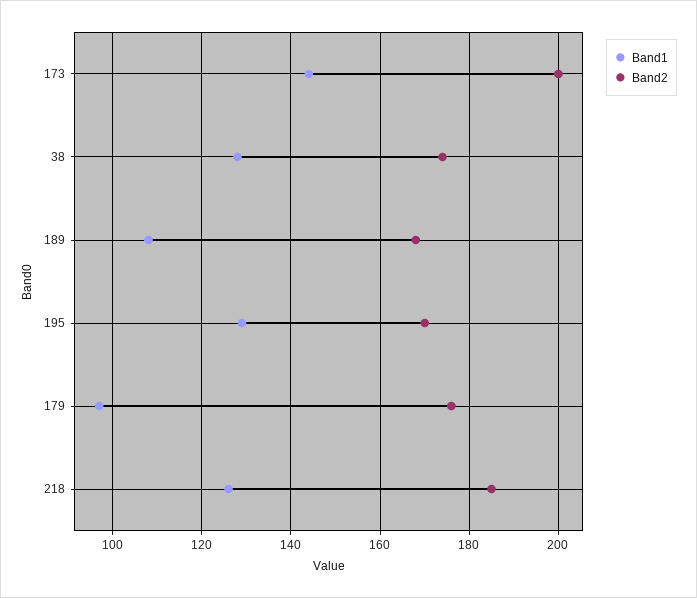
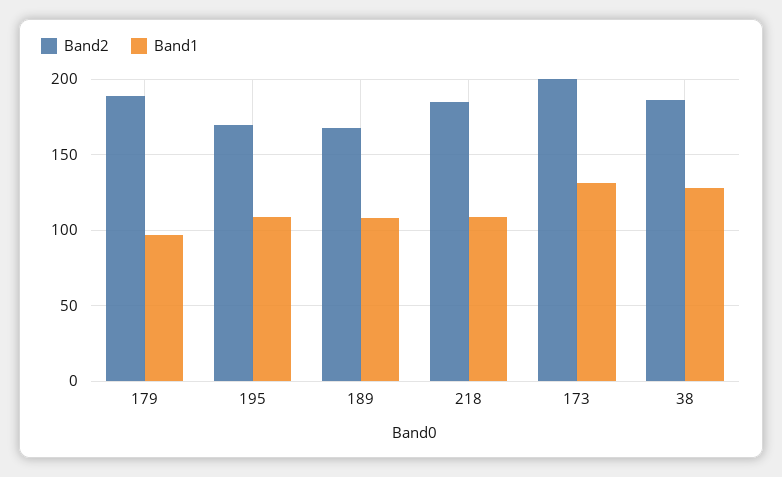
  {
    "Band1": {
-     "173": 145,
+     "173": 130,
      "38": 130,
      "189": 110,
-     "195": 130,
+     "195": 110,
      "179": 95,
-     "218": 125
+     "218": 110
    },
    "Band2": {
      "173": 200,
-     "38": 175,
+     "38": 185,
      "189": 170,
      "195": 170,
-     "179": 175,
+     "179": 190,
      "218": 185
    }
  }

